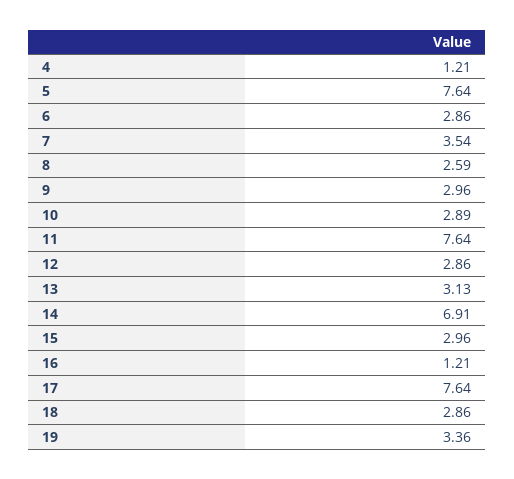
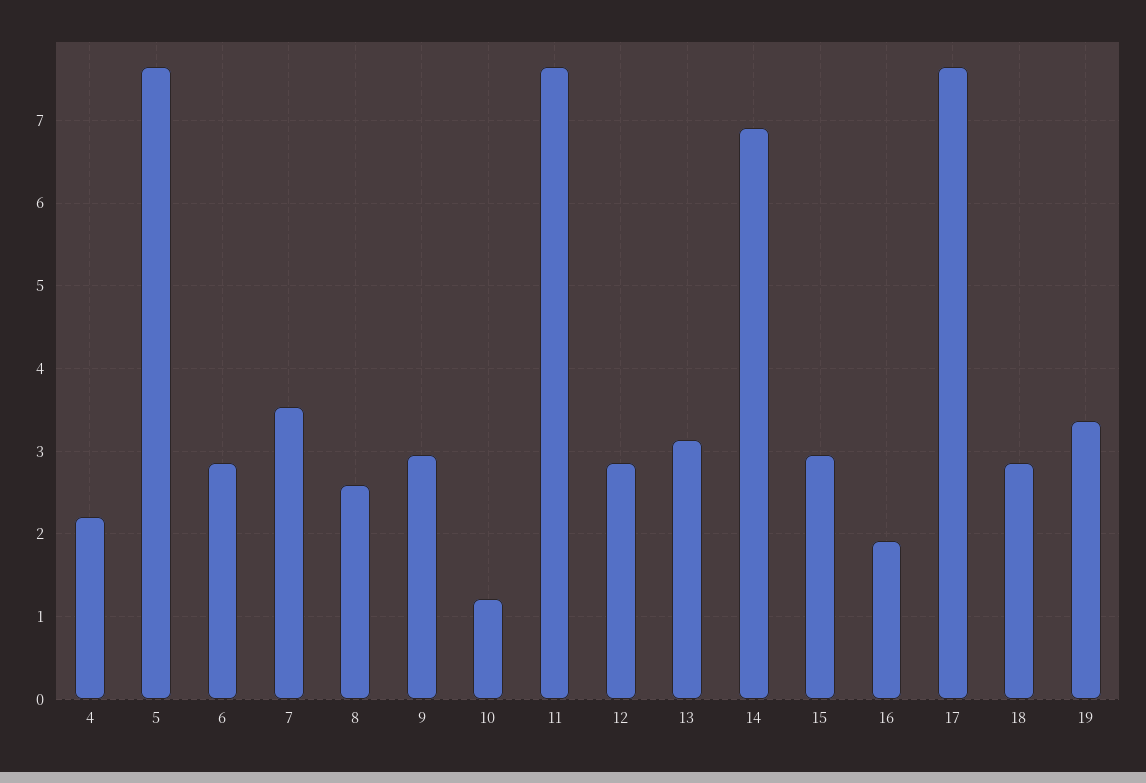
  {
-   "4": 1.21,
+   "4": 2.2,
    "5": 7.64,
    "6": 2.86,
    "7": 3.54,
    "8": 2.59,
    "9": 2.96,
-   "10": 2.89,
+   "10": 1.2,
    "11": 7.64,
    "12": 2.86,
    "13": 3.13,
    "14": 6.91,
    "15": 2.96,
-   "16": 1.21,
+   "16": 1.9,
    "17": 7.64,
    "18": 2.86,
    "19": 3.36
  }

